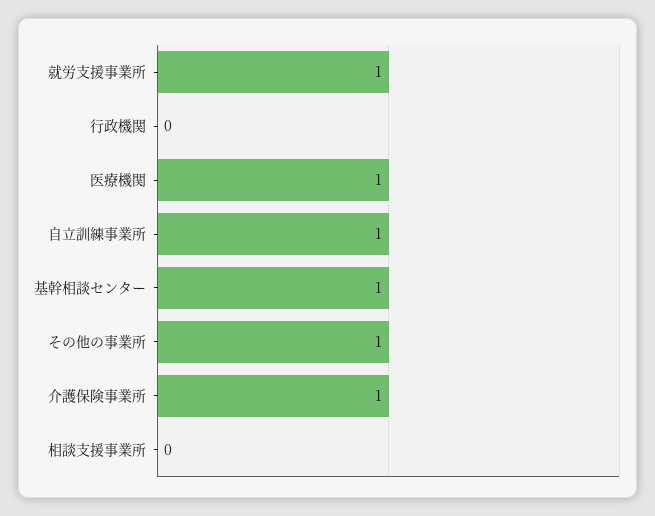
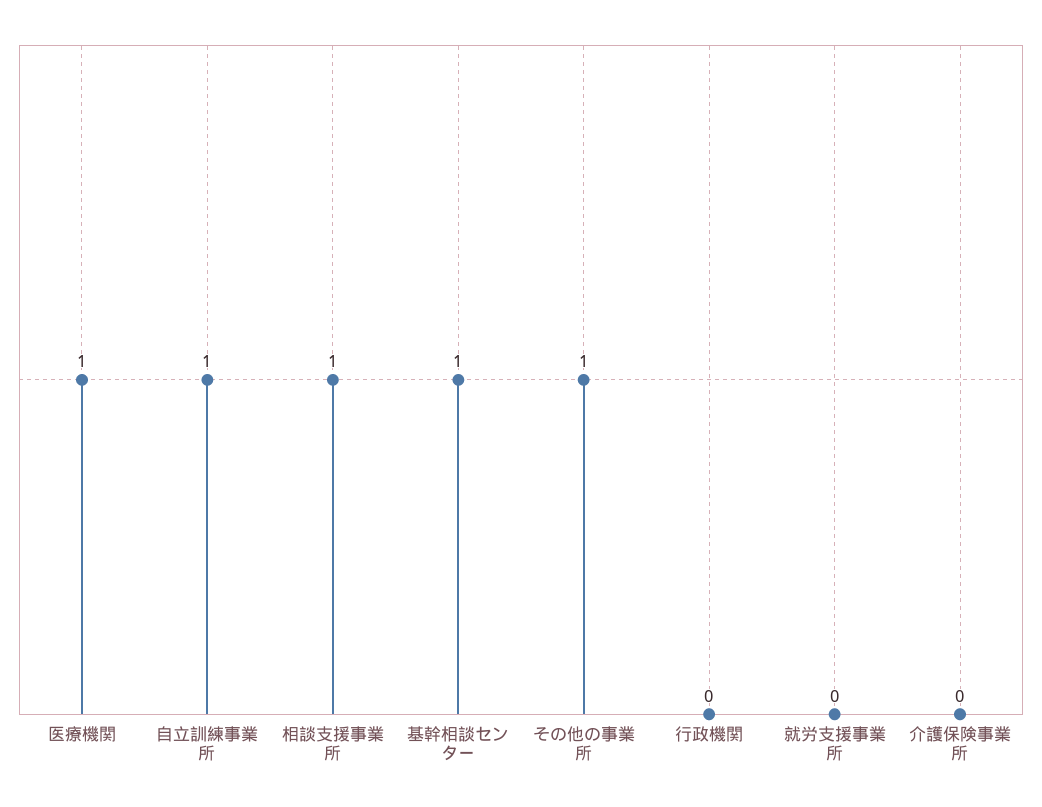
  {
-   "就労支援事業所": 1,
+   "就労支援事業所": 0,
    "行政機関": 0,
    "医療機関": 1,
    "自立訓練事業所": 1,
    "基幹相談センター": 1,
    "その他の事業所": 1,
-   "介護保険事業所": 1,
+   "介護保険事業所": 0,
-   "相談支援事業所": 0
+   "相談支援事業所": 1
  }

